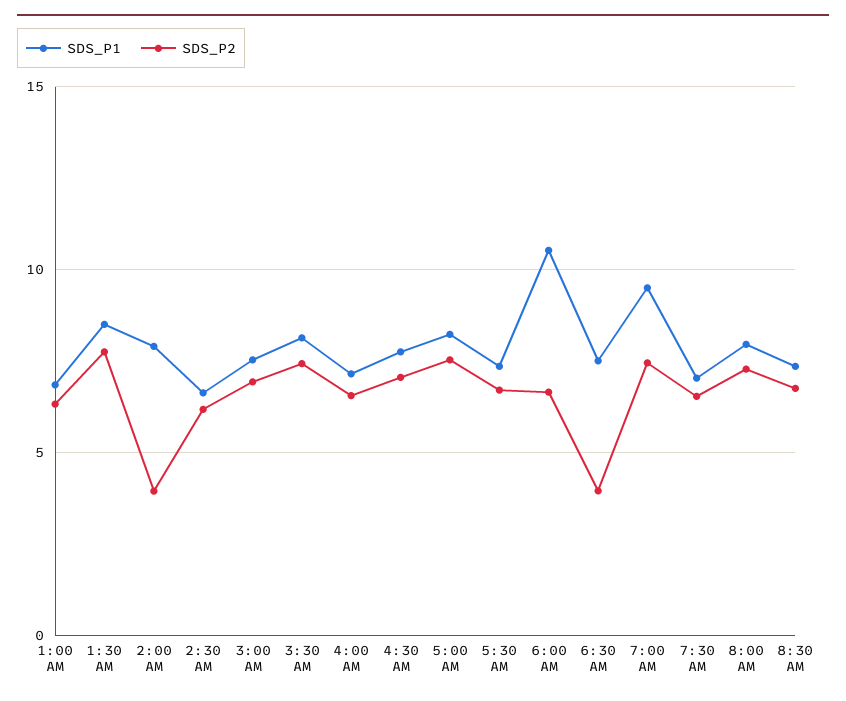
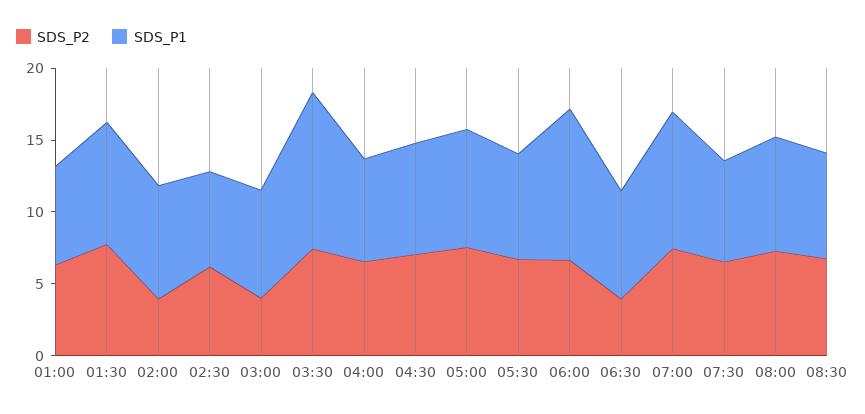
  {
    "SDS_P1": {
      "1:00 AM": 7,
      "1:30 AM": 8.5,
      "2:00 AM": 8,
      "2:30 AM": 6.5,
      "3:00 AM": 7.5,
-     "3:30 AM": 8,
+     "3:30 AM": 11,
      "4:00 AM": 7,
      "4:30 AM": 8,
      "5:00 AM": 8,
      "5:30 AM": 7.5,
      "6:00 AM": 10.5,
      "6:30 AM": 7.5,
      "7:00 AM": 9.5,
      "7:30 AM": 7,
      "8:00 AM": 8,
      "8:30 AM": 7.5
    },
    "SDS_P2": {
      "1:00 AM": 6.5,
      "1:30 AM": 8,
      "2:00 AM": 4,
      "2:30 AM": 6,
-     "3:00 AM": 7,
+     "3:00 AM": 4,
      "3:30 AM": 7.5,
      "4:00 AM": 6.5,
      "4:30 AM": 7,
      "5:00 AM": 7.5,
      "5:30 AM": 6.5,
      "6:00 AM": 6.5,
      "6:30 AM": 4,
      "7:00 AM": 7.5,
      "7:30 AM": 6.5,
      "8:00 AM": 7.5,
      "8:30 AM": 7
    }
  }

